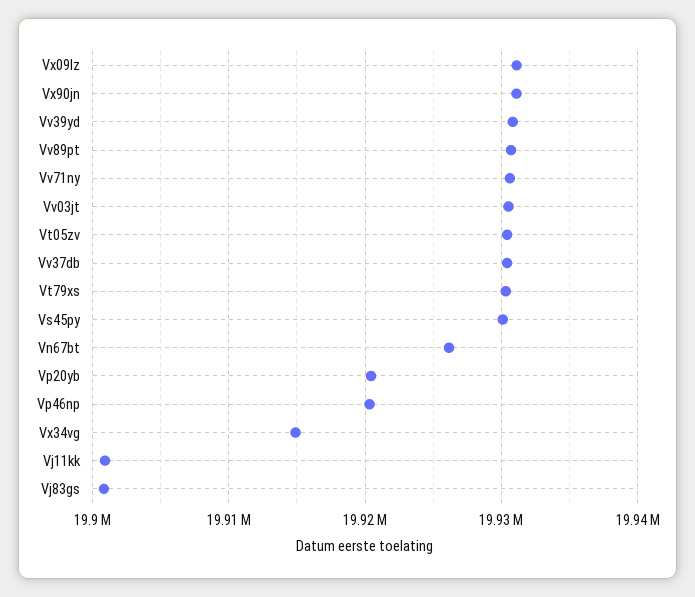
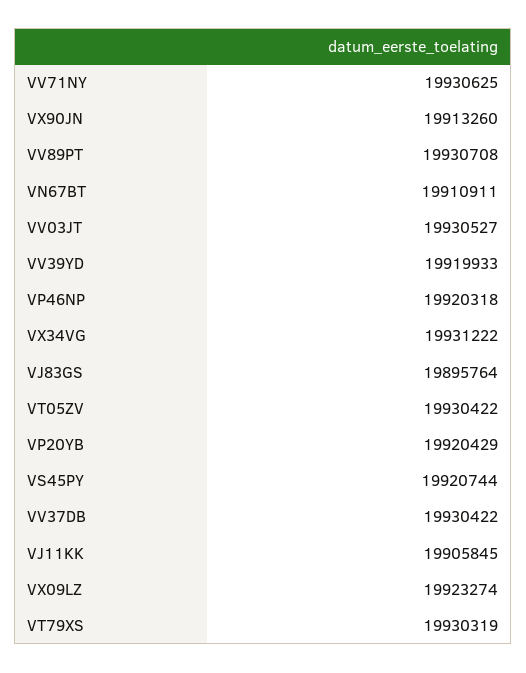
  {
-   "Vx09lz": 19931000,
+   "Vx09lz": 19923274,
-   "Vx90jn": 19931000,
+   "Vx90jn": 19913260,
-   "Vv39yd": 19931000,
+   "Vv39yd": 19919933,
    "Vv89pt": 19930708,
    "Vv71ny": 19930625,
    "Vv03jt": 19930527,
    "Vt05zv": 19930422,
    "Vv37db": 19930422,
    "Vt79xs": 19930319,
-   "Vs45py": 19930000,
+   "Vs45py": 19920744,
-   "Vn67bt": 19926000,
+   "Vn67bt": 19910911,
    "Vp20yb": 19920429,
    "Vp46np": 19920318,
-   "Vx34vg": 19915000,
+   "Vx34vg": 19931222,
-   "Vj11kk": 19901000,
+   "Vj11kk": 19905845,
-   "Vj83gs": 19901000
+   "Vj83gs": 19895764
  }

